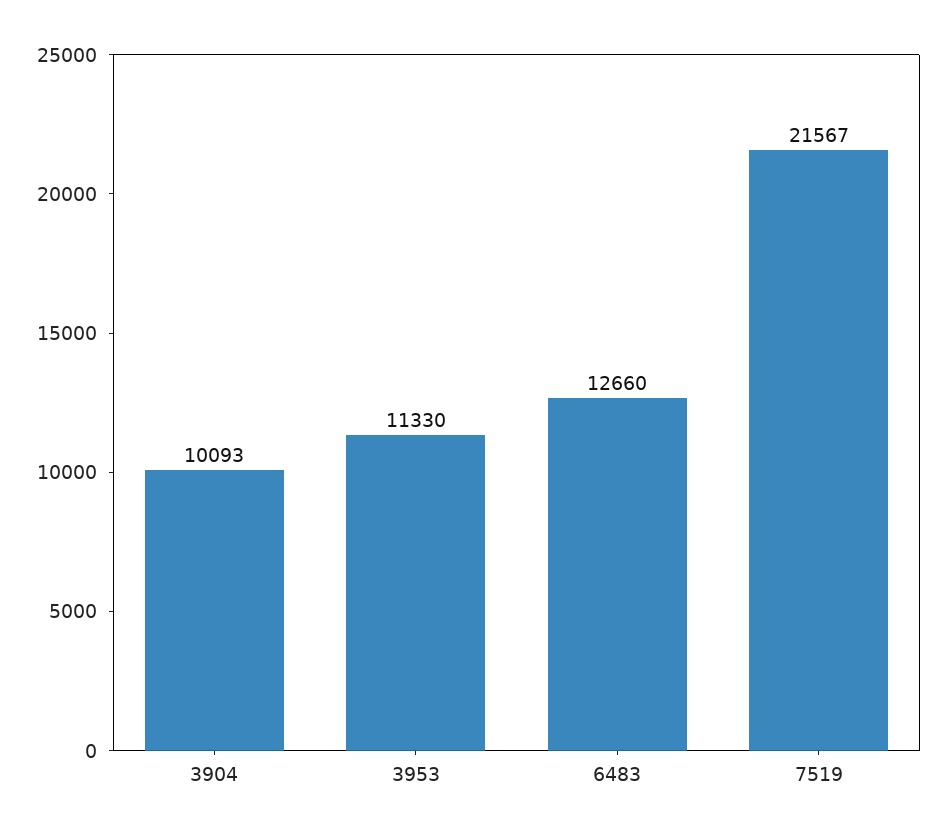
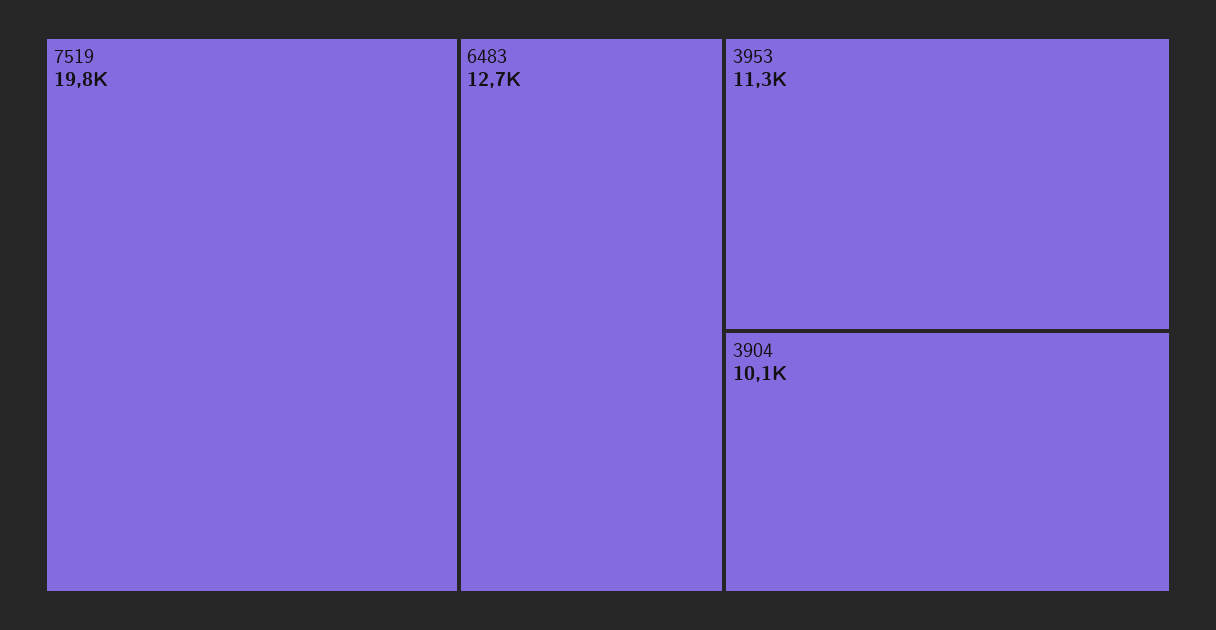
  {
    "3904": 10093,
    "3953": 11330,
    "6483": 12660,
-   "7519": 21567
+   "7519": 19800
  }

